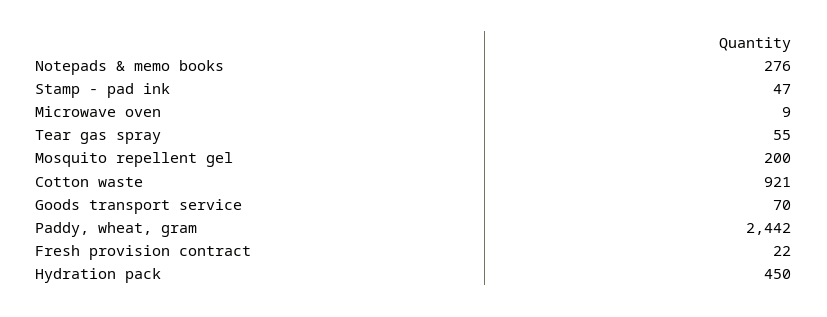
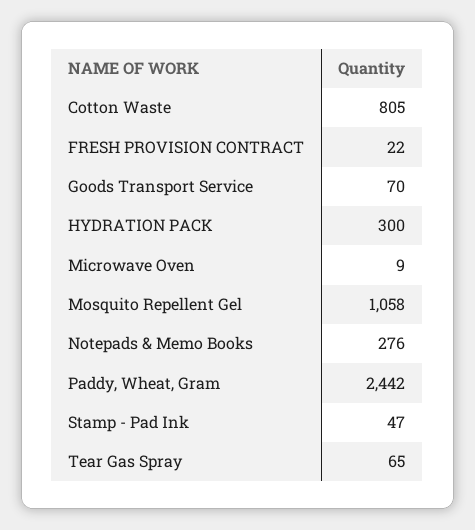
  {
    "Notepads & memo books": 276,
    "Stamp - pad ink": 47,
    "Microwave oven": 9,
-   "Tear gas spray": 55,
+   "Tear gas spray": 65,
-   "Mosquito repellent gel": 200,
+   "Mosquito repellent gel": 1058,
-   "Cotton waste": 921,
+   "Cotton waste": 805,
    "Goods transport service": 70,
    "Paddy, wheat, gram": 2442,
    "Fresh provision contract": 22,
-   "Hydration pack": 450
+   "Hydration pack": 300
  }

